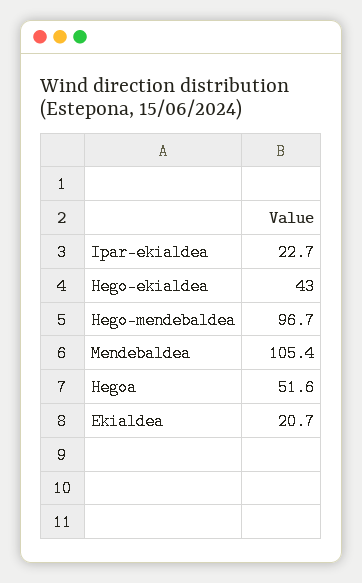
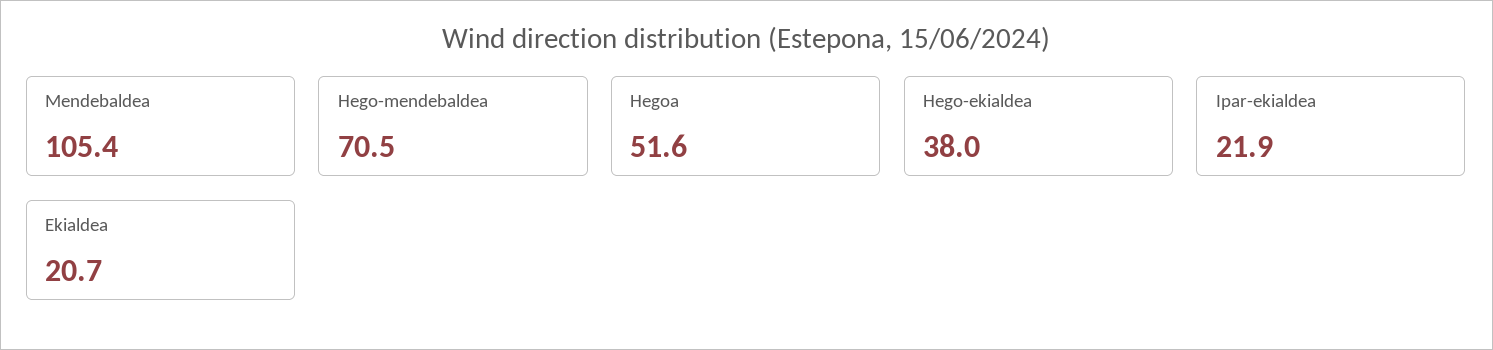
  {
-   "Ipar-ekialdea": 22.7,
+   "Ipar-ekialdea": 21.9,
-   "Hego-ekialdea": 43,
+   "Hego-ekialdea": 38,
-   "Hego-mendebaldea": 96.7,
+   "Hego-mendebaldea": 70.5,
    "Mendebaldea": 105.4,
    "Hegoa": 51.6,
    "Ekialdea": 20.7
  }

